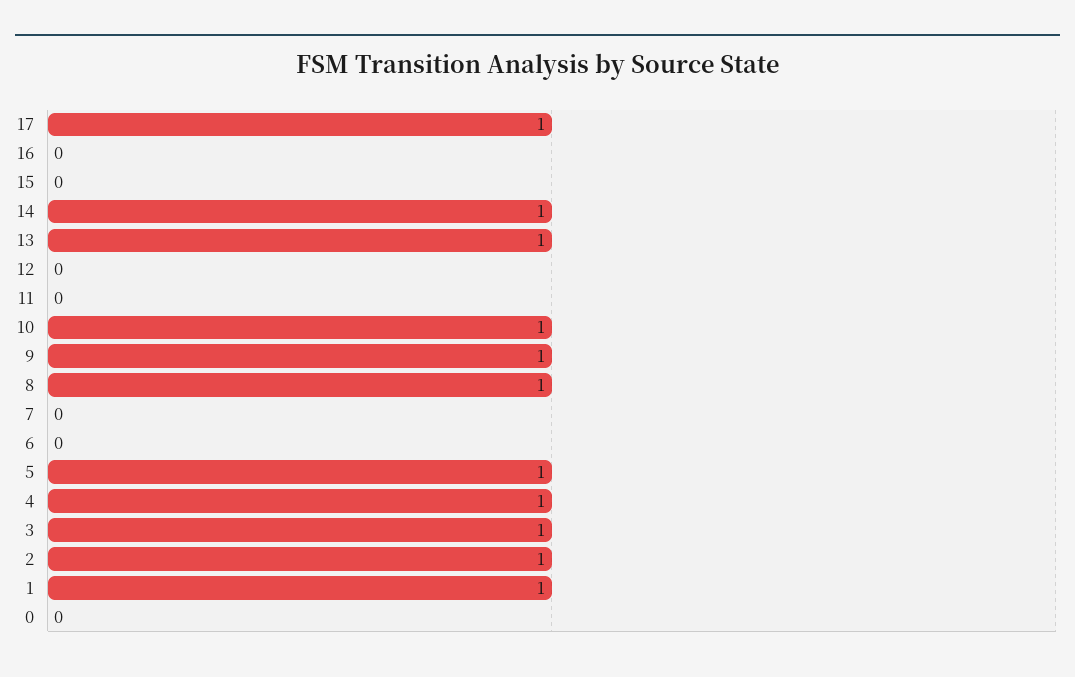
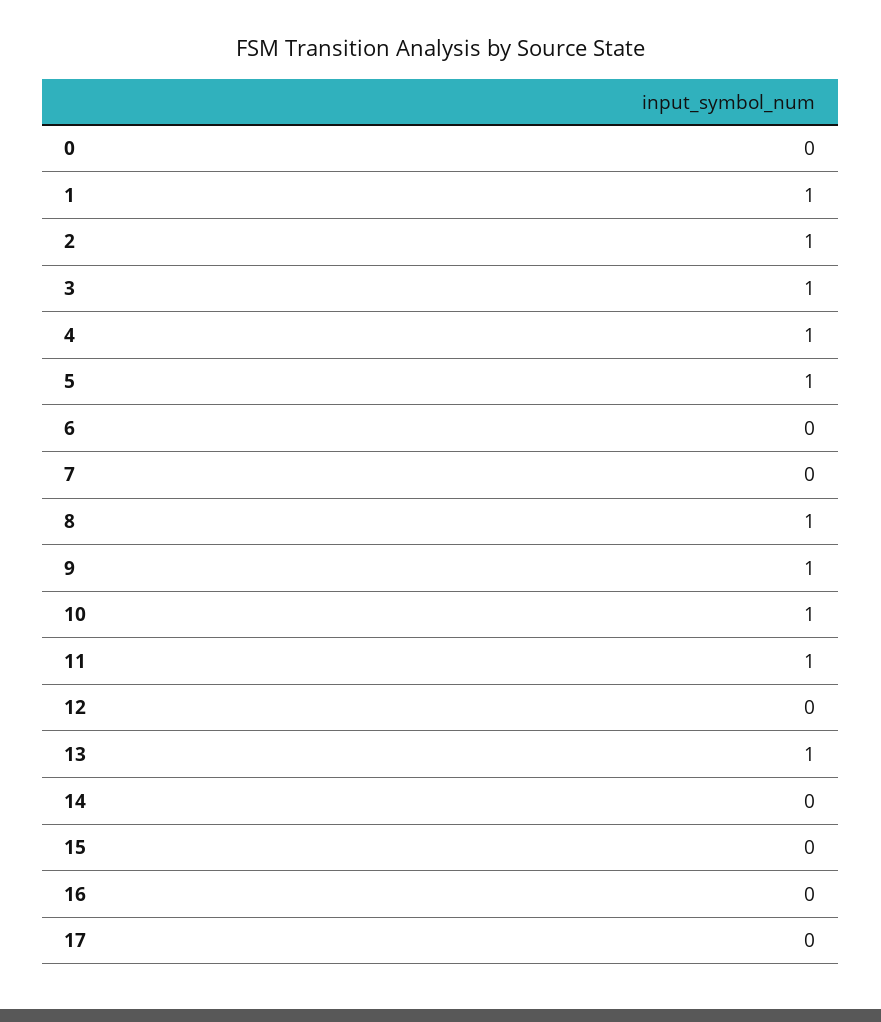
  {
-   "17": 1,
+   "17": 0,
    "16": 0,
    "15": 0,
-   "14": 1,
+   "14": 0,
    "13": 1,
    "12": 0,
-   "11": 0,
+   "11": 1,
    "10": 1,
    "9": 1,
    "8": 1,
    "7": 0,
    "6": 0,
    "5": 1,
    "4": 1,
    "3": 1,
    "2": 1,
    "1": 1,
    "0": 0
  }

